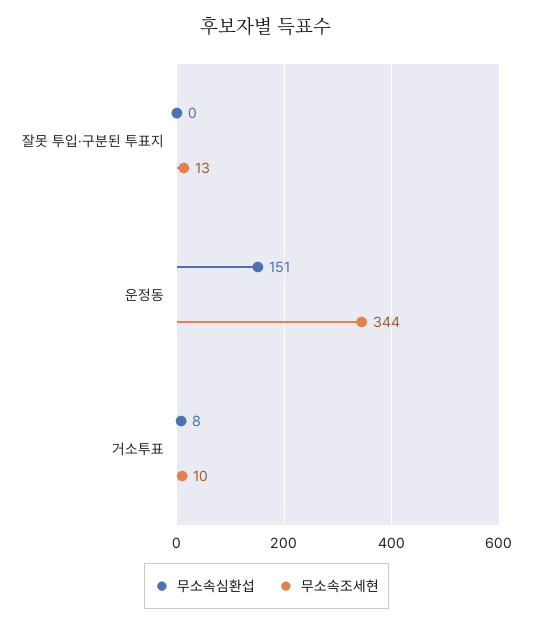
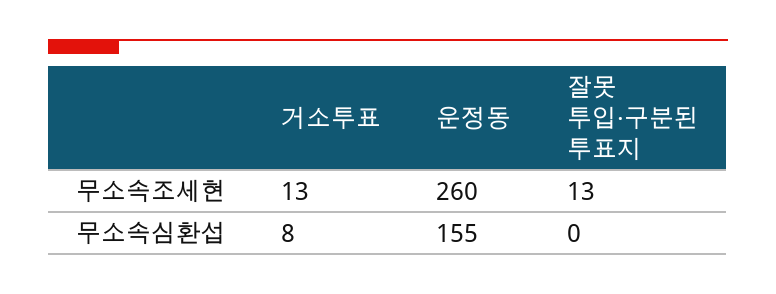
  {
    "무소속심환섭": {
      "잘못 투입·구분된 투표지": 0,
-     "운정동": 151,
+     "운정동": 155,
      "거소투표": 8
    },
    "무소속조세현": {
      "잘못 투입·구분된 투표지": 13,
-     "운정동": 344,
+     "운정동": 260,
-     "거소투표": 10
+     "거소투표": 13
    }
  }

